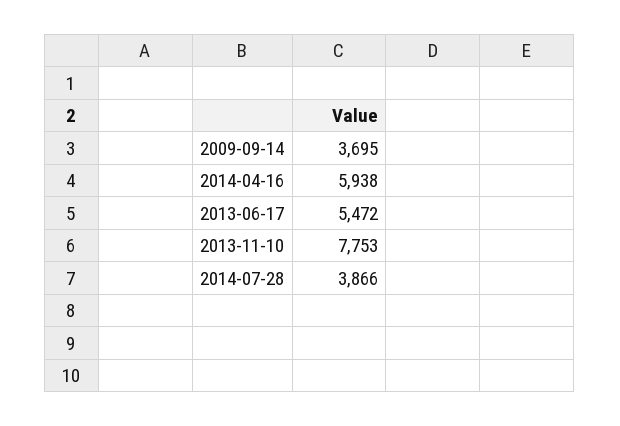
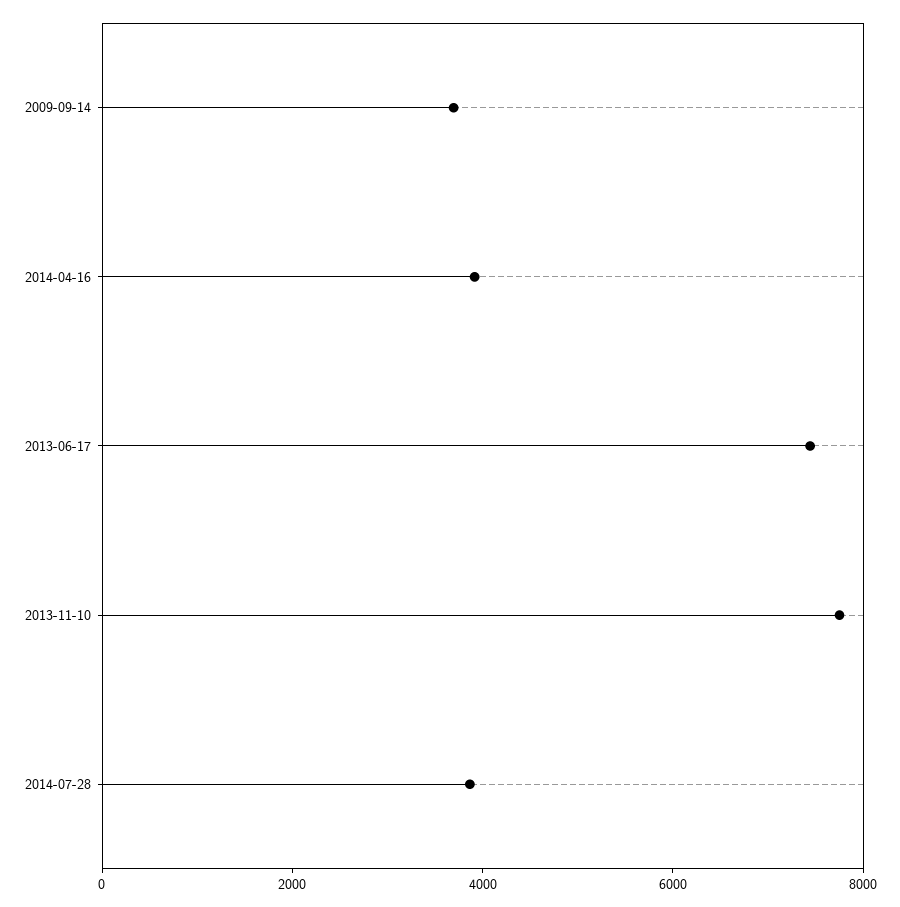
  {
    "2009-09-14": 3695,
-   "2014-04-16": 5938,
+   "2014-04-16": 4000,
-   "2013-06-17": 5472,
+   "2013-06-17": 7500,
    "2013-11-10": 7753,
    "2014-07-28": 3866
  }

